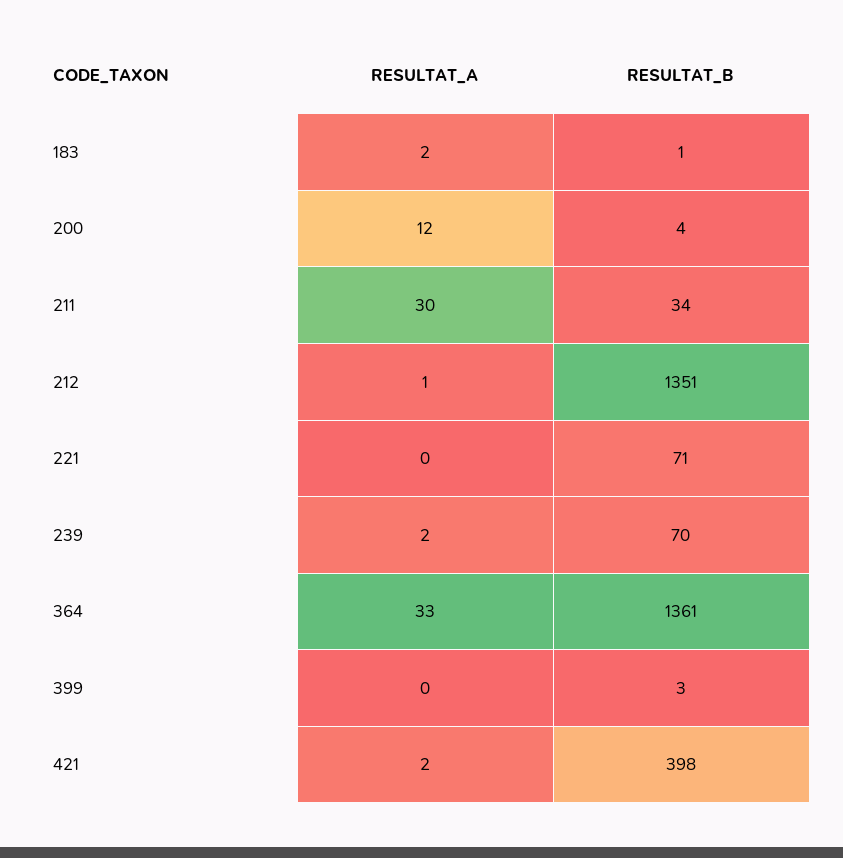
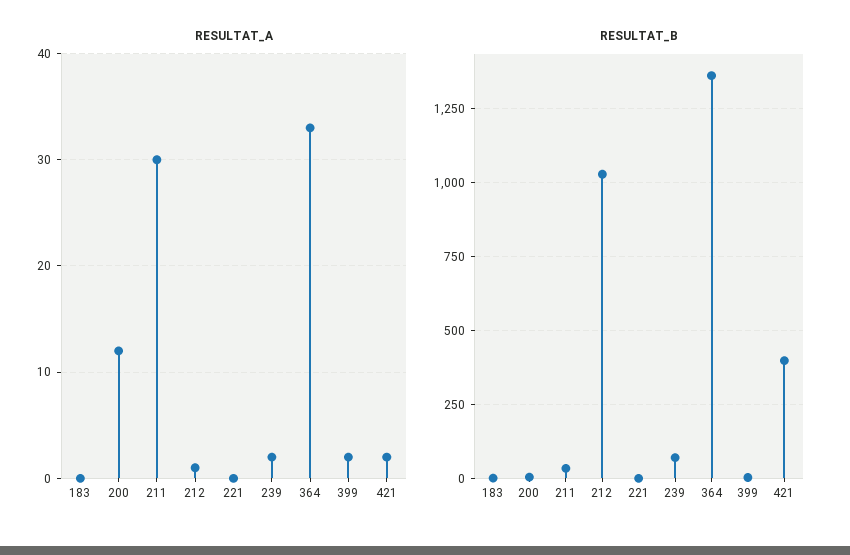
  {
    "RESULTAT_A": {
-     "183": 2,
+     "183": 0,
      "200": 12,
      "211": 30,
      "212": 1,
      "221": 0,
      "239": 2,
      "364": 33,
-     "399": 0,
+     "399": 2,
      "421": 2
    },
    "RESULTAT_B": {
      "183": 1,
      "200": 4,
      "211": 34,
-     "212": 1351,
+     "212": 1025,
-     "221": 71,
+     "221": 0,
      "239": 70,
      "364": 1361,
      "399": 3,
      "421": 398
    }
  }

